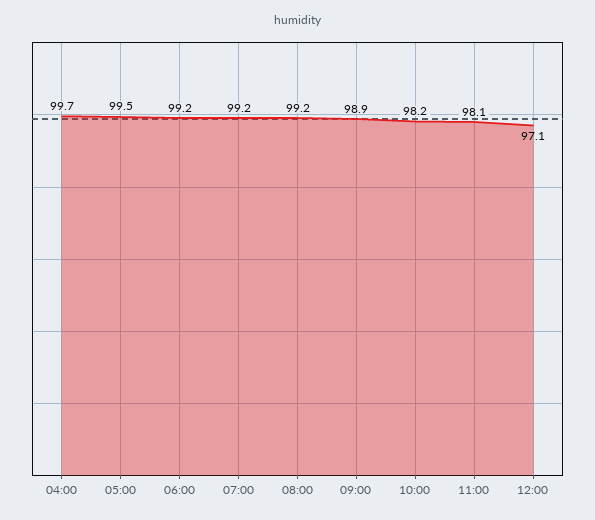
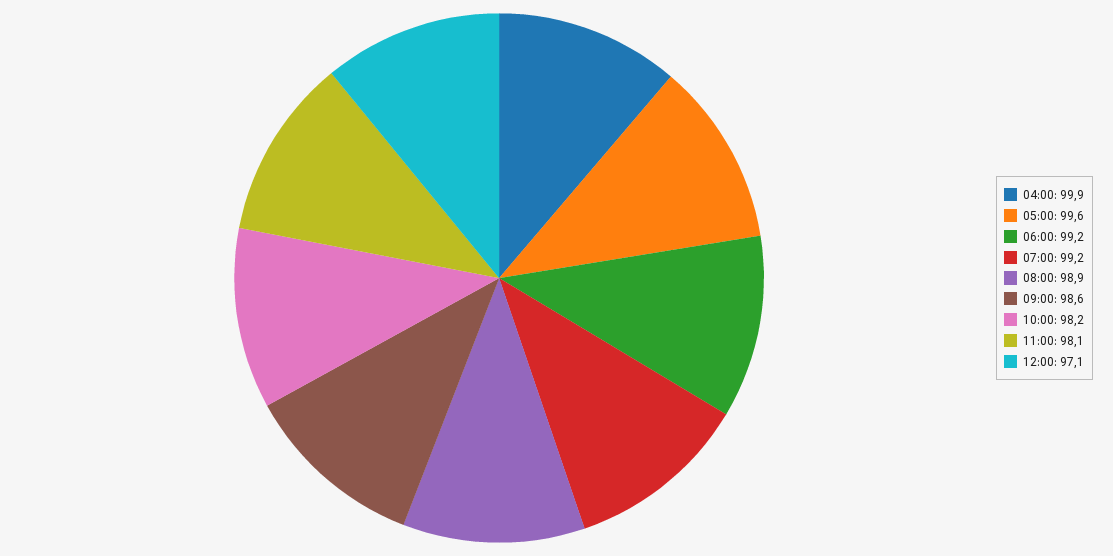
  {
-   "04:00": 99.7,
+   "04:00": 99.9,
-   "05:00": 99.5,
+   "05:00": 99.6,
    "06:00": 99.2,
    "07:00": 99.2,
-   "08:00": 99.2,
+   "08:00": 98.9,
-   "09:00": 98.9,
+   "09:00": 98.6,
    "10:00": 98.2,
    "11:00": 98.1,
    "12:00": 97.1
  }

